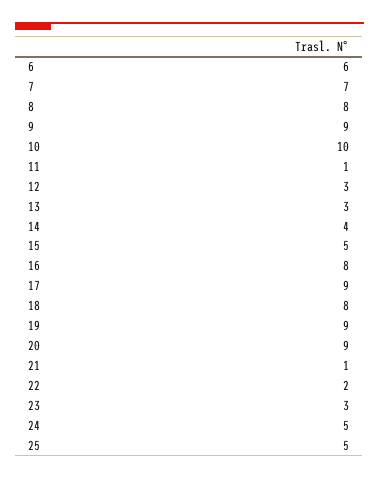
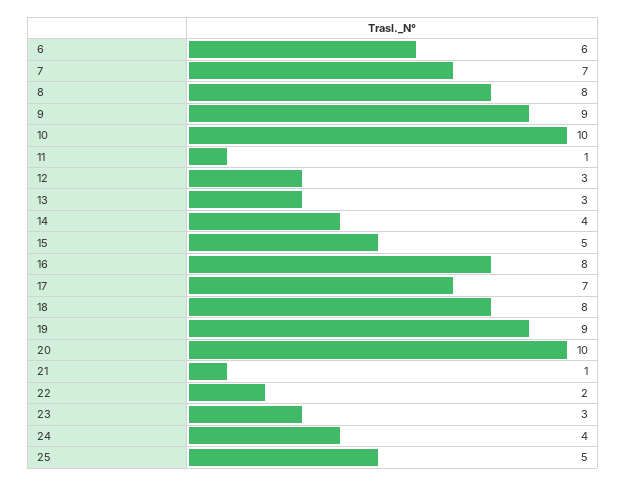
  {
    "6": 6,
    "7": 7,
    "8": 8,
    "9": 9,
    "10": 10,
    "11": 1,
    "12": 3,
    "13": 3,
    "14": 4,
    "15": 5,
    "16": 8,
-   "17": 9,
+   "17": 7,
    "18": 8,
    "19": 9,
-   "20": 9,
+   "20": 10,
    "21": 1,
    "22": 2,
    "23": 3,
-   "24": 5,
+   "24": 4,
    "25": 5
  }

